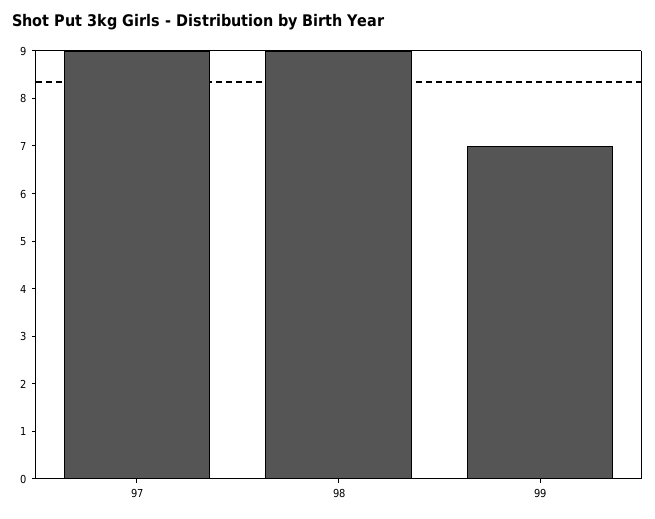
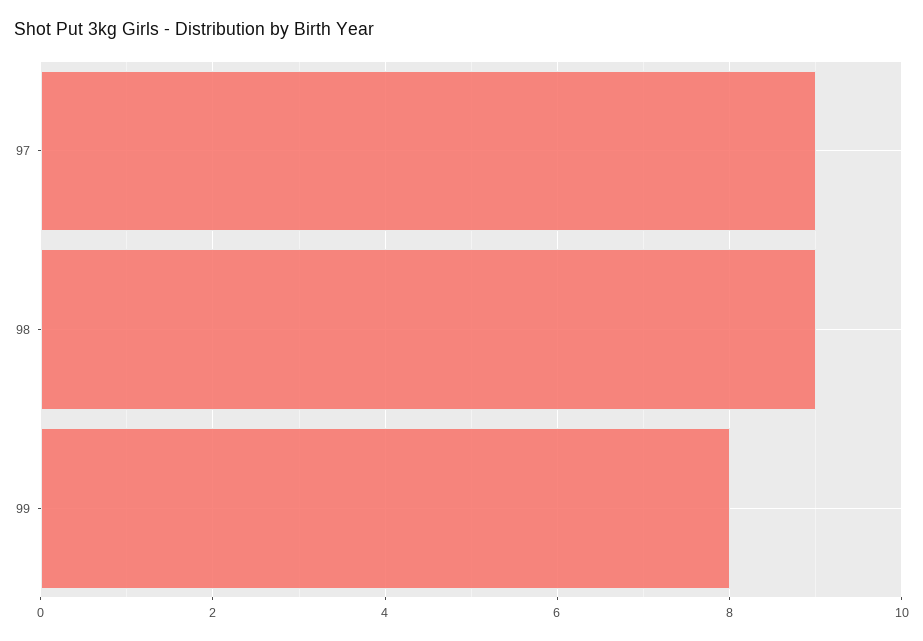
  {
    "97": 9,
    "98": 9,
-   "99": 7
+   "99": 8
  }

